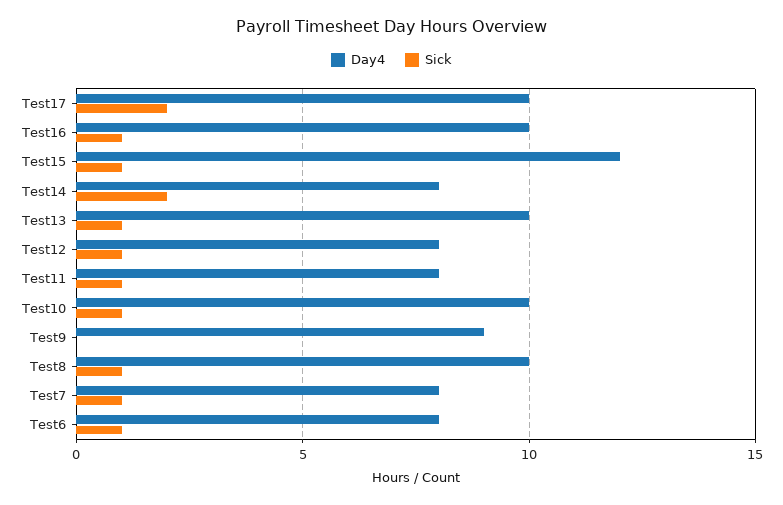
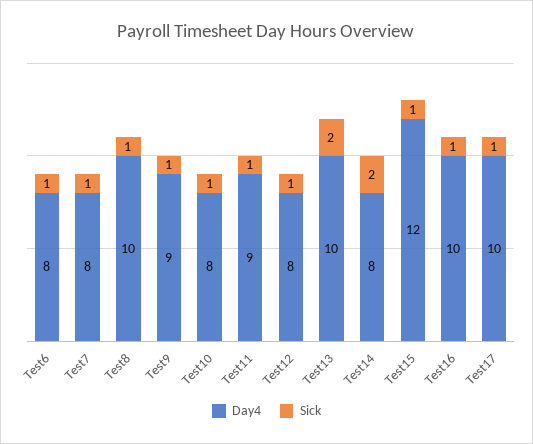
  {
    "Day4": {
      "Test17": 10,
      "Test16": 10,
      "Test15": 12,
      "Test14": 8,
      "Test13": 10,
      "Test12": 8,
-     "Test11": 8,
+     "Test11": 9,
-     "Test10": 10,
+     "Test10": 8,
      "Test9": 9,
      "Test8": 10,
      "Test7": 8,
      "Test6": 8
    },
    "Sick": {
-     "Test17": 2,
+     "Test17": 1,
      "Test16": 1,
      "Test15": 1,
      "Test14": 2,
-     "Test13": 1,
+     "Test13": 2,
      "Test12": 1,
      "Test11": 1,
      "Test10": 1,
-     "Test9": 0,
+     "Test9": 1,
      "Test8": 1,
      "Test7": 1,
      "Test6": 1
    }
  }

